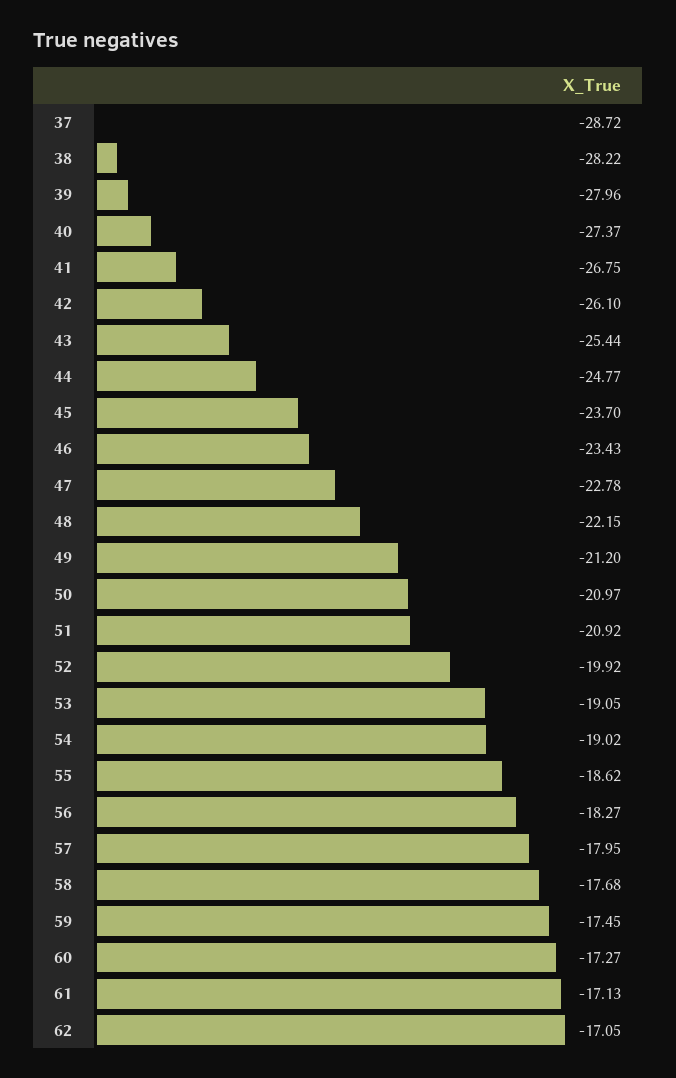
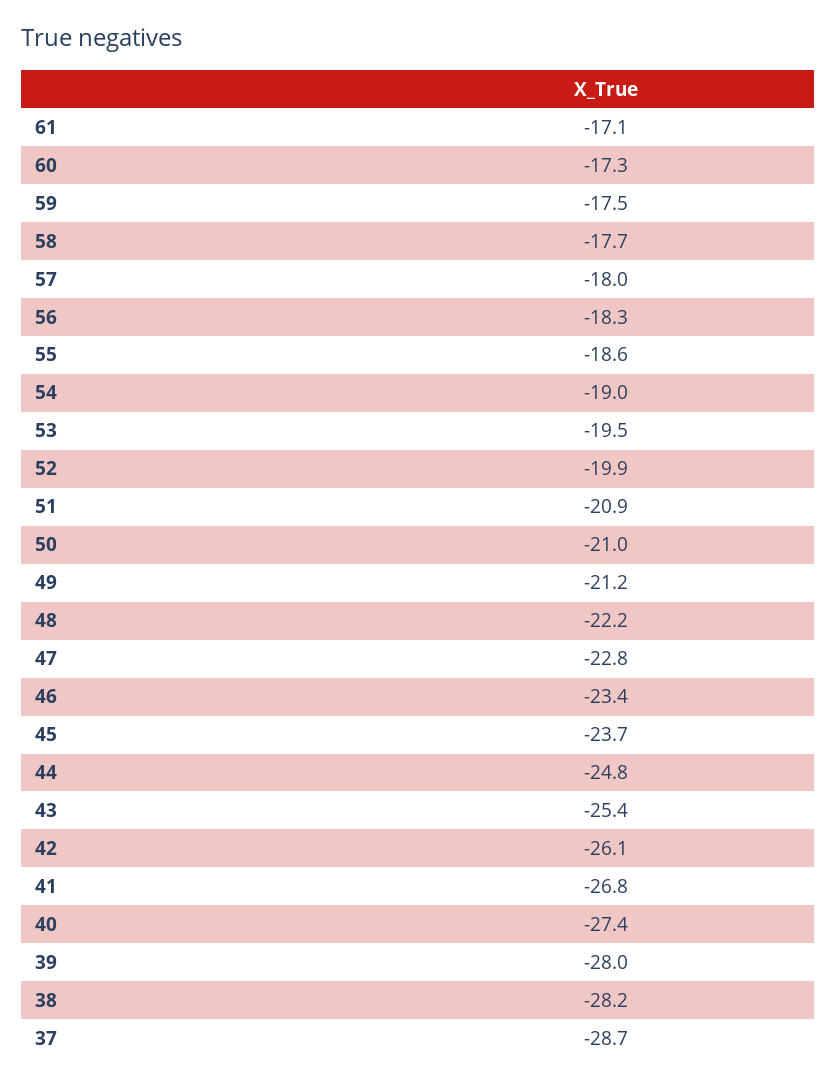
  {
    "37": -28.72,
    "38": -28.22,
    "39": -27.96,
    "40": -27.37,
    "41": -26.75,
    "42": -26.1,
    "43": -25.44,
    "44": -24.77,
    "45": -23.7,
    "46": -23.43,
    "47": -22.78,
    "48": -22.15,
    "49": -21.2,
    "50": -20.97,
    "51": -20.92,
    "52": -19.92,
-   "53": -19.05,
+   "53": -19.5,
    "54": -19.02,
    "55": -18.62,
    "56": -18.27,
    "57": -17.95,
    "58": -17.68,
    "59": -17.45,
    "60": -17.27,
-   "61": -17.13,
+   "61": -17.13
-   "62": -17.05
  }

